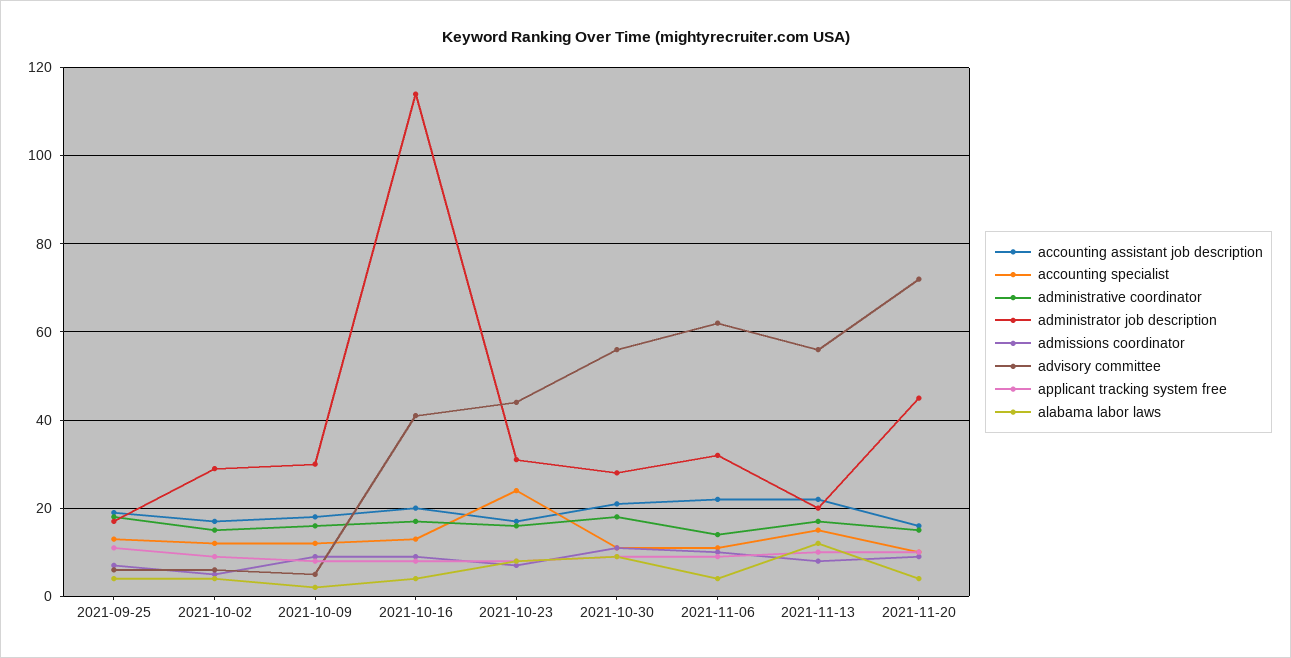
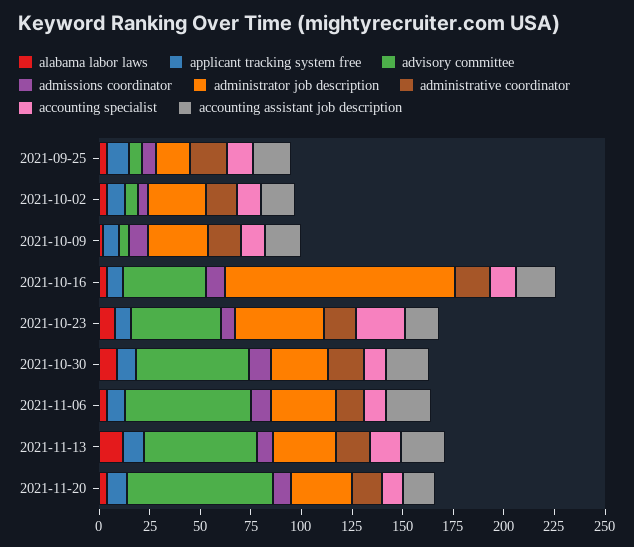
  {
    "accounting assistant job description": {
      "2021-09-25": 20,
      "2021-10-02": 15,
      "2021-10-09": 20,
      "2021-10-16": 20,
      "2021-10-23": 15,
      "2021-10-30": 20,
      "2021-11-06": 20,
      "2021-11-13": 20,
      "2021-11-20": 15
    },
    "accounting specialist": {
      "2021-09-25": 15,
      "2021-10-02": 10,
      "2021-10-09": 10,
      "2021-10-16": 15,
      "2021-10-23": 25,
      "2021-10-30": 10,
      "2021-11-06": 10,
      "2021-11-13": 15,
      "2021-11-20": 10
    },
    "administrative coordinator": {
      "2021-09-25": 20,
      "2021-10-02": 15,
      "2021-10-09": 15,
      "2021-10-16": 15,
      "2021-10-23": 15,
      "2021-10-30": 20,
      "2021-11-06": 15,
      "2021-11-13": 15,
      "2021-11-20": 15
    },
    "administrator job description": {
      "2021-09-25": 15,
      "2021-10-02": 30,
      "2021-10-09": 30,
      "2021-10-16": 115,
-     "2021-10-23": 30,
+     "2021-10-23": 45,
      "2021-10-30": 30,
      "2021-11-06": 30,
-     "2021-11-13": 20,
+     "2021-11-13": 30,
-     "2021-11-20": 45
+     "2021-11-20": 30
    },
    "admissions coordinator": {
      "2021-09-25": 5,
      "2021-10-02": 5,
      "2021-10-09": 10,
      "2021-10-16": 10,
      "2021-10-23": 5,
      "2021-10-30": 10,
      "2021-11-06": 10,
      "2021-11-13": 10,
      "2021-11-20": 10
    },
    "advisory committee": {
      "2021-09-25": 5,
      "2021-10-02": 5,
      "2021-10-09": 5,
      "2021-10-16": 40,
      "2021-10-23": 45,
      "2021-10-30": 55,
      "2021-11-06": 60,
      "2021-11-13": 55,
      "2021-11-20": 70
    },
    "applicant tracking system free": {
      "2021-09-25": 10,
      "2021-10-02": 10,
      "2021-10-09": 10,
      "2021-10-16": 10,
      "2021-10-23": 10,
      "2021-10-30": 10,
      "2021-11-06": 10,
      "2021-11-13": 10,
      "2021-11-20": 10
    },
    "alabama labor laws": {
      "2021-09-25": 5,
      "2021-10-02": 5,
      "2021-10-09": 0,
      "2021-10-16": 5,
      "2021-10-23": 10,
      "2021-10-30": 10,
      "2021-11-06": 5,
      "2021-11-13": 10,
      "2021-11-20": 5
    }
  }

